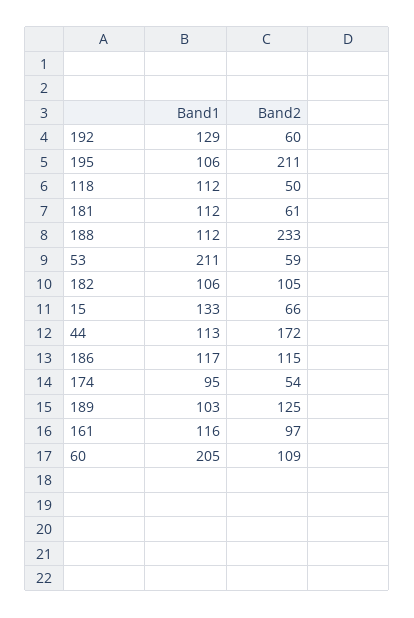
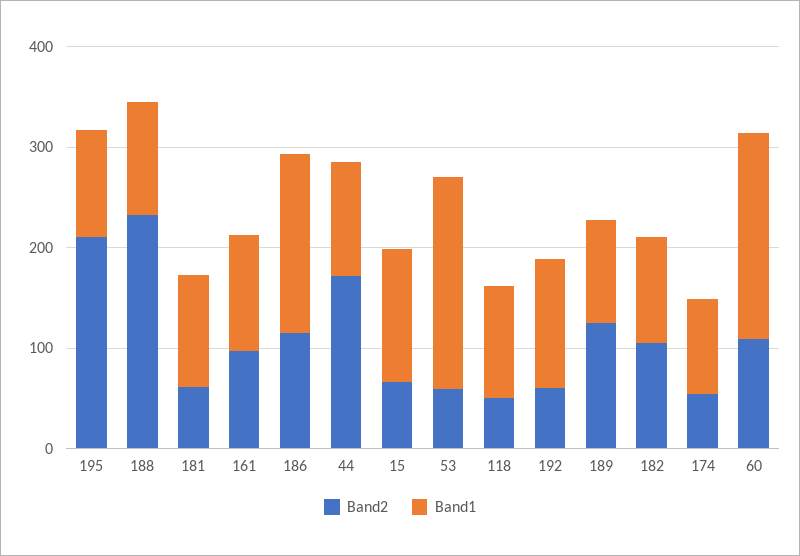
  {
    "Band1": {
      "192": 129,
      "195": 106,
      "118": 112,
      "181": 112,
      "188": 112,
      "53": 211,
      "182": 106,
      "15": 133,
      "44": 113,
-     "186": 117,
+     "186": 180,
      "174": 95,
      "189": 103,
      "161": 116,
      "60": 205
    },
    "Band2": {
      "192": 60,
      "195": 211,
      "118": 50,
      "181": 61,
      "188": 233,
      "53": 59,
      "182": 105,
      "15": 66,
      "44": 172,
      "186": 115,
      "174": 54,
      "189": 125,
      "161": 97,
      "60": 109
    }
  }

